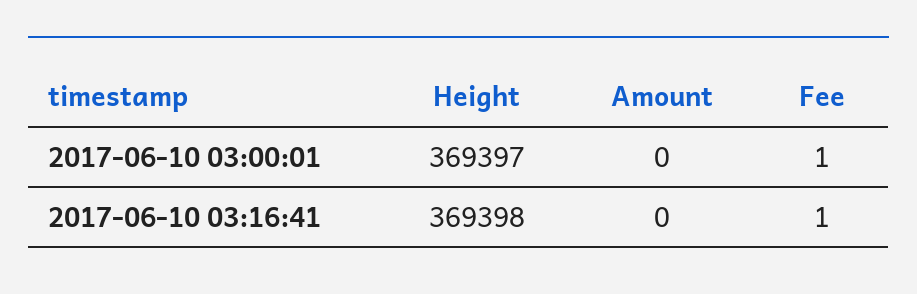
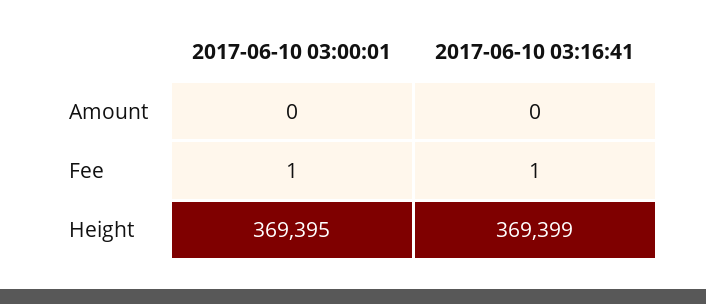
  {
    "Height": {
-     "2017-06-10 03:00:01": 369397,
+     "2017-06-10 03:00:01": 369395,
-     "2017-06-10 03:16:41": 369398
+     "2017-06-10 03:16:41": 369399
    },
    "Amount": {
      "2017-06-10 03:00:01": 0,
      "2017-06-10 03:16:41": 0
    },
    "Fee": {
      "2017-06-10 03:00:01": 1,
      "2017-06-10 03:16:41": 1
    }
  }

